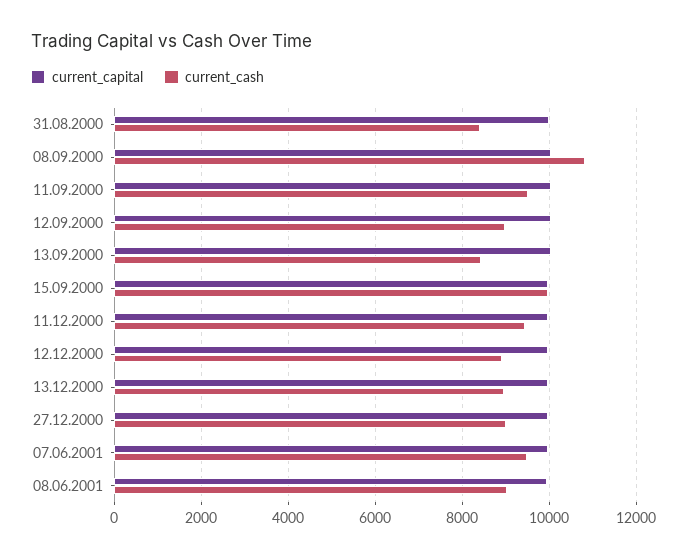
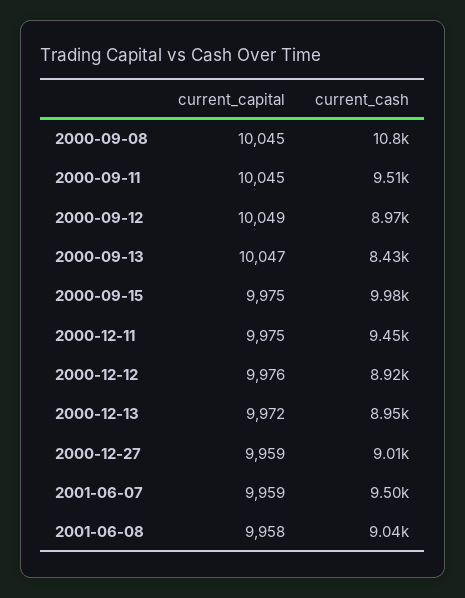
  {
    "current_capital": {
-     "31.08.2000": 10000,
      "08.09.2000": 10045,
      "11.09.2000": 10045,
      "12.09.2000": 10049,
      "13.09.2000": 10047,
      "15.09.2000": 9975,
      "11.12.2000": 9975,
      "12.12.2000": 9976,
      "13.12.2000": 9972,
      "27.12.2000": 9959,
      "07.06.2001": 9959,
      "08.06.2001": 9958
    },
    "current_cash": {
-     "31.08.2000": 8400,
      "08.09.2000": 10800,
      "11.09.2000": 9510,
      "12.09.2000": 8970,
      "13.09.2000": 8430,
      "15.09.2000": 9980,
      "11.12.2000": 9450,
      "12.12.2000": 8920,
      "13.12.2000": 8950,
      "27.12.2000": 9010,
      "07.06.2001": 9500,
      "08.06.2001": 9040
    }
  }

